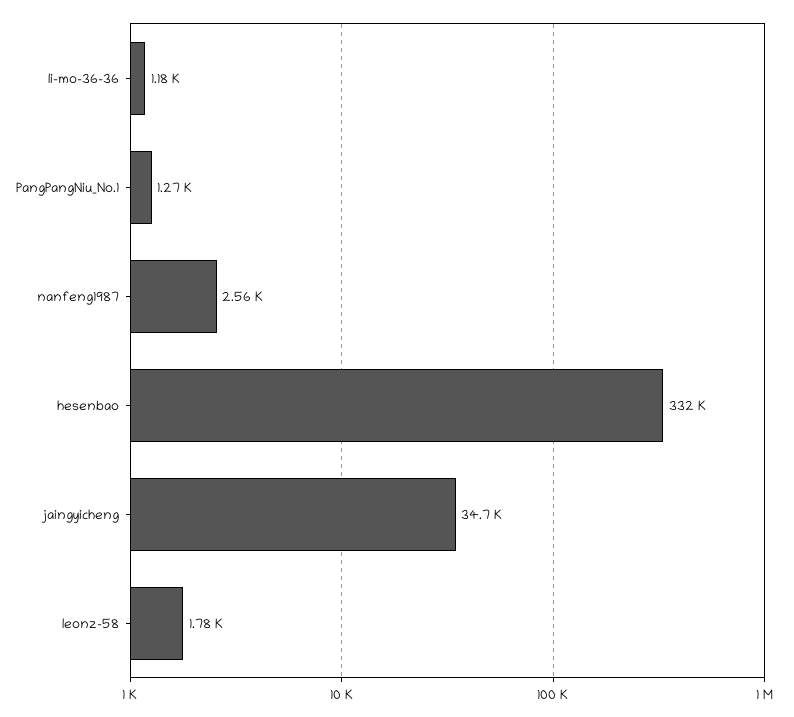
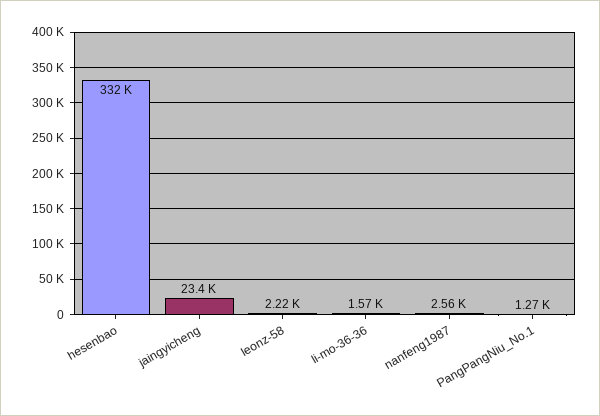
  {
-   "li-mo-36-36": 1180,
+   "li-mo-36-36": 1570,
    "PangPangNiu_No.1": 1270,
    "nanfeng1987": 2560,
    "hesenbao": 332000,
-   "jaingyicheng": 34700,
+   "jaingyicheng": 23400,
-   "leonz-58": 1780
+   "leonz-58": 2220
  }

